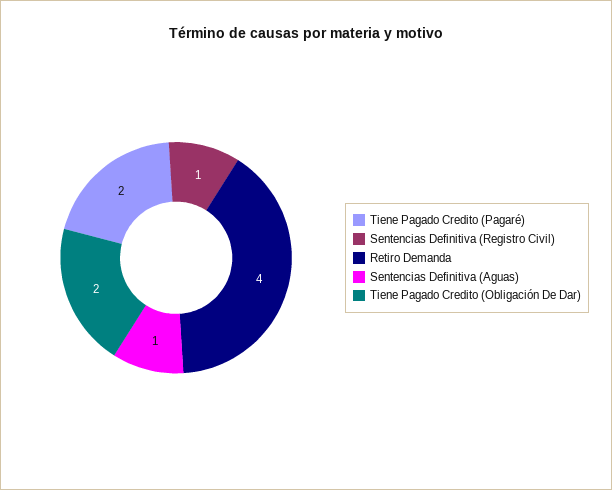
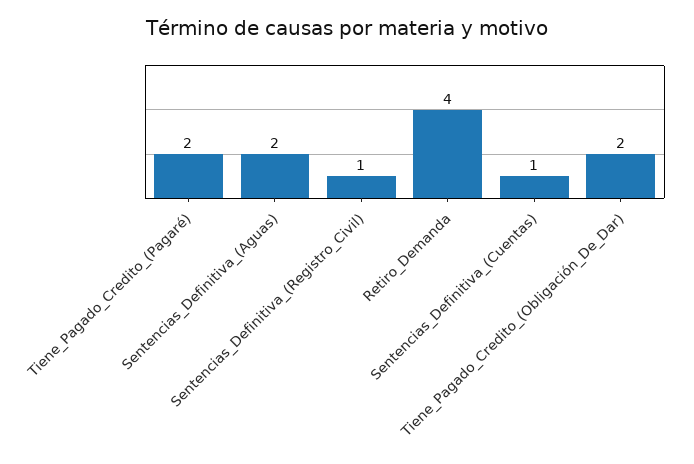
  {
    "Tiene Pagado Credito (Pagaré)": 2,
    "Sentencias Definitiva (Registro Civil)": 1,
    "Retiro Demanda": 4,
-   "Sentencias Definitiva (Aguas)": 1,
+   "Sentencias Definitiva (Aguas)": 2,
-   "Tiene Pagado Credito (Obligación De Dar)": 2
+   "Tiene Pagado Credito (Obligación De Dar)": 2,
+   "Sentencias_Definitiva_(Cuentas)": 1
  }

